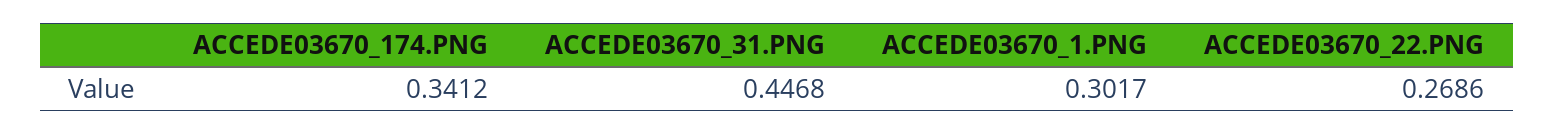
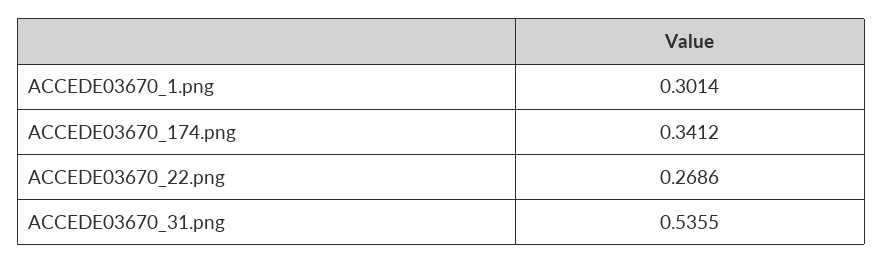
  {
    "ACCEDE03670_174.PNG": 0.3412,
-   "ACCEDE03670_31.PNG": 0.4468,
+   "ACCEDE03670_31.PNG": 0.5355,
-   "ACCEDE03670_1.PNG": 0.3017,
+   "ACCEDE03670_1.PNG": 0.3014,
    "ACCEDE03670_22.PNG": 0.2686
  }

